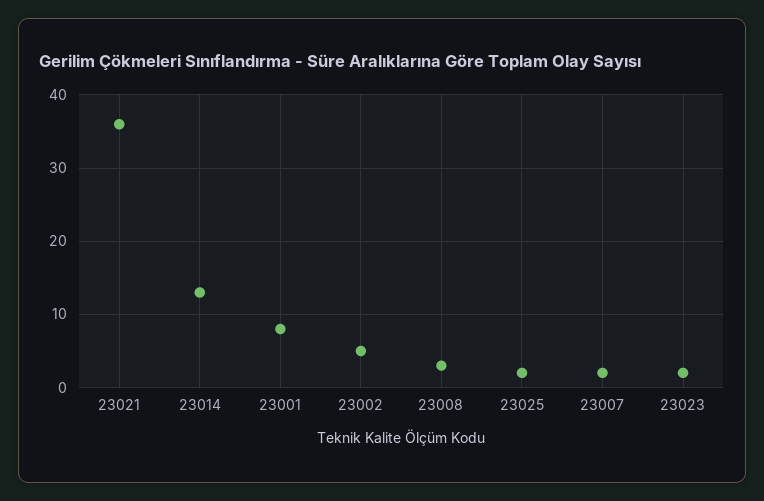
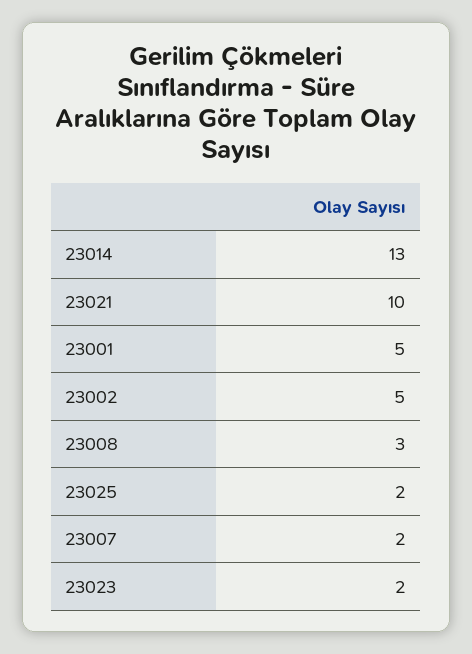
  {
-   "23021": 36,
+   "23021": 10,
    "23014": 13,
-   "23001": 8,
+   "23001": 5,
    "23002": 5,
    "23008": 3,
    "23025": 2,
    "23007": 2,
    "23023": 2
  }

